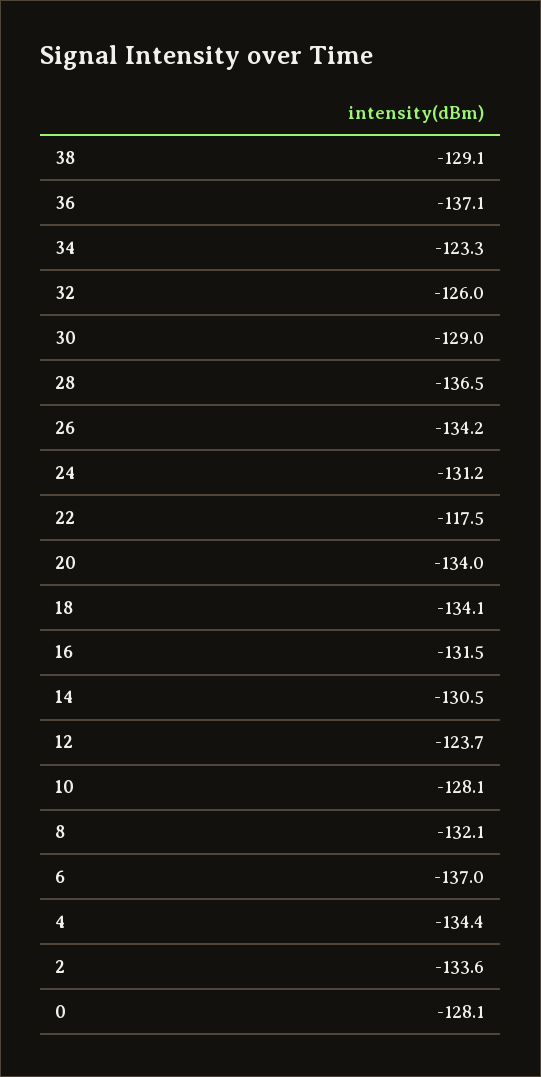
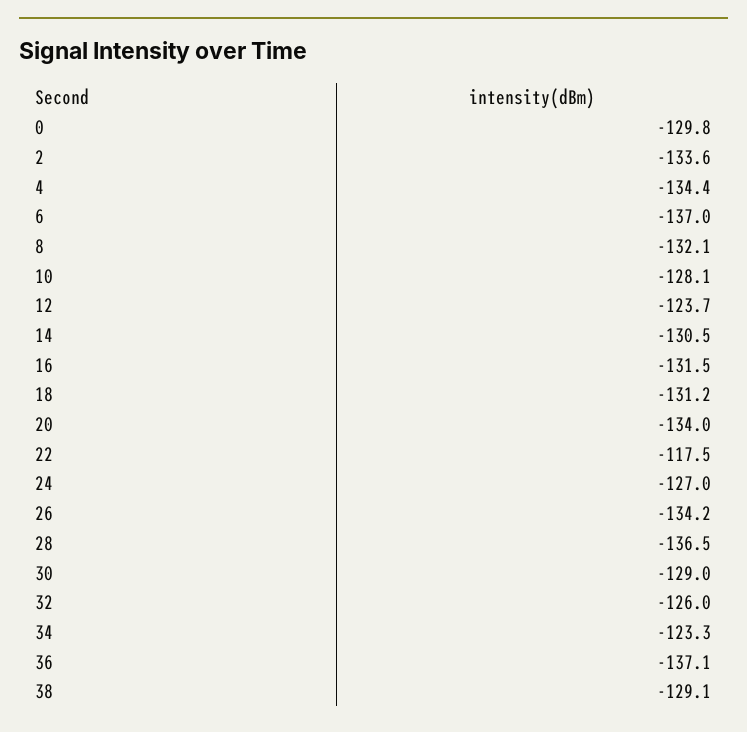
  {
    "38": -129.1,
    "36": -137.1,
    "34": -123.3,
    "32": -126,
    "30": -129,
    "28": -136.5,
    "26": -134.2,
-   "24": -131.2,
+   "24": -127,
    "22": -117.5,
    "20": -134,
-   "18": -134.1,
+   "18": -131.2,
    "16": -131.5,
    "14": -130.5,
    "12": -123.7,
    "10": -128.1,
    "8": -132.1,
    "6": -137,
    "4": -134.4,
    "2": -133.6,
-   "0": -128.1
+   "0": -129.8
  }

